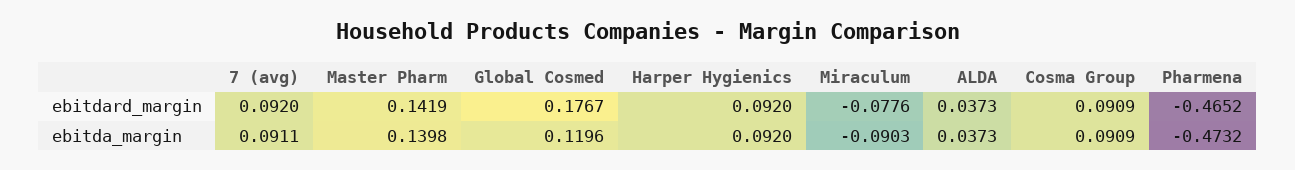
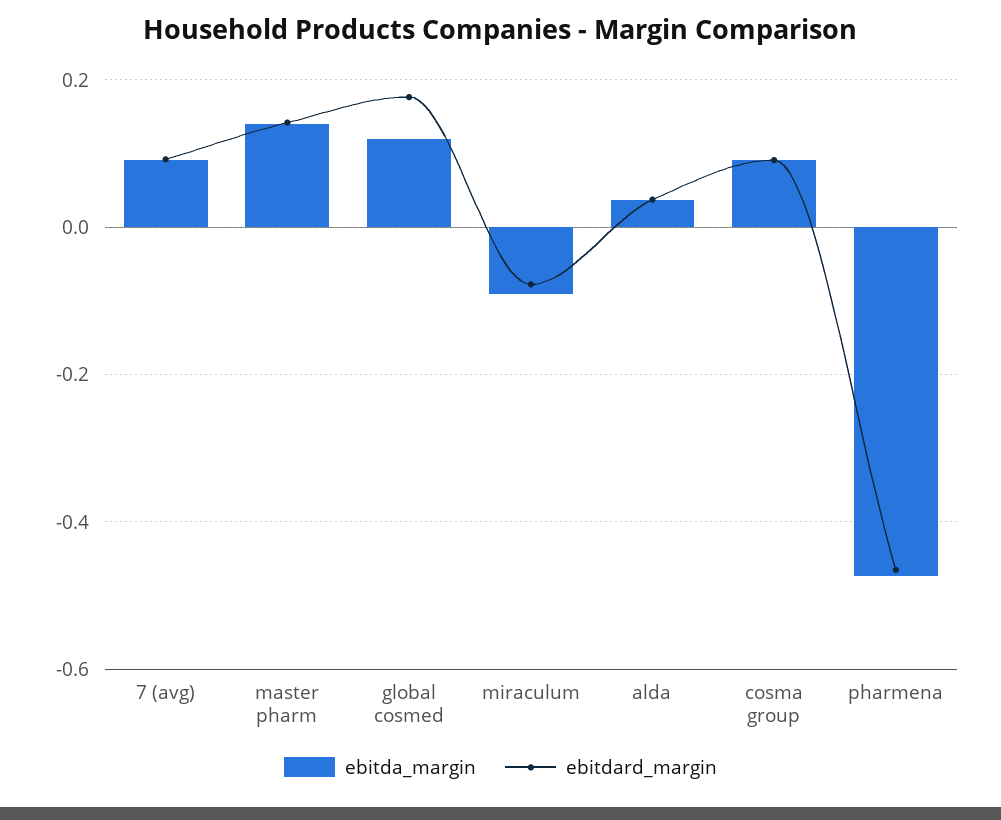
  {
    "ebitdard_margin": {
      "7 (avg)": 0.092,
      "Master Pharm": 0.1419,
      "Global Cosmed": 0.1767,
-     "Harper Hygienics": 0.092,
      "Miraculum": -0.0776,
      "ALDA": 0.0373,
      "Cosma Group": 0.0909,
      "Pharmena": -0.4652
    },
    "ebitda_margin": {
      "7 (avg)": 0.0911,
      "Master Pharm": 0.1398,
      "Global Cosmed": 0.1196,
-     "Harper Hygienics": 0.092,
      "Miraculum": -0.0903,
      "ALDA": 0.0373,
      "Cosma Group": 0.0909,
      "Pharmena": -0.4732
    }
  }

